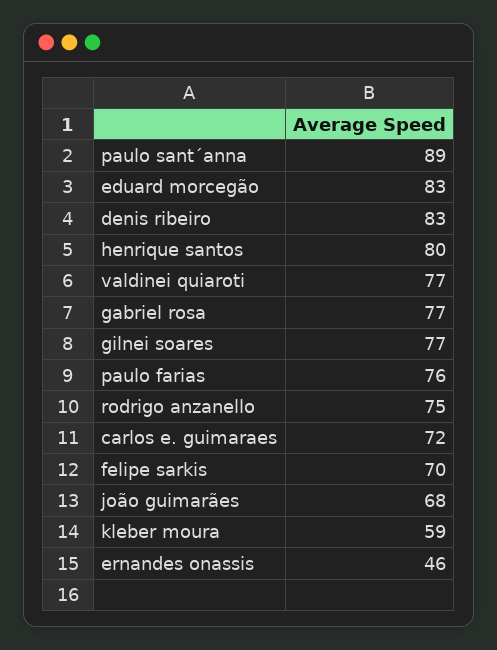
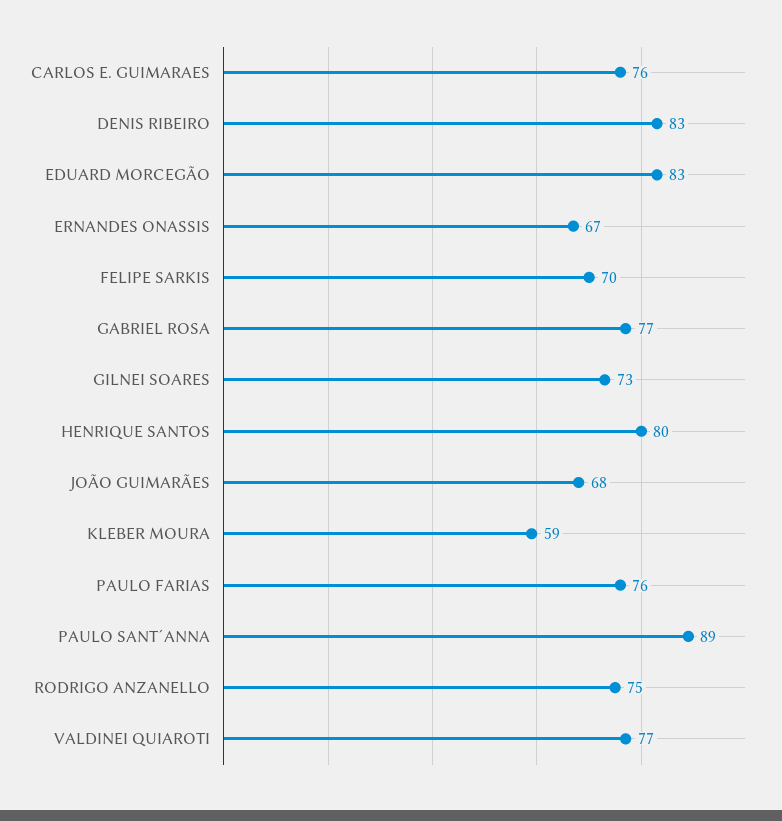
  {
    "paulo sant´anna": 89,
    "eduard morcegão": 83,
    "denis ribeiro": 83,
    "henrique santos": 80,
    "valdinei quiaroti": 77,
    "gabriel rosa": 77,
-   "gilnei soares": 77,
+   "gilnei soares": 73,
    "paulo farias": 76,
    "rodrigo anzanello": 75,
-   "carlos e. guimaraes": 72,
+   "carlos e. guimaraes": 76,
    "felipe sarkis": 70,
    "joão guimarães": 68,
    "kleber moura": 59,
-   "ernandes onassis": 46
+   "ernandes onassis": 67
  }

